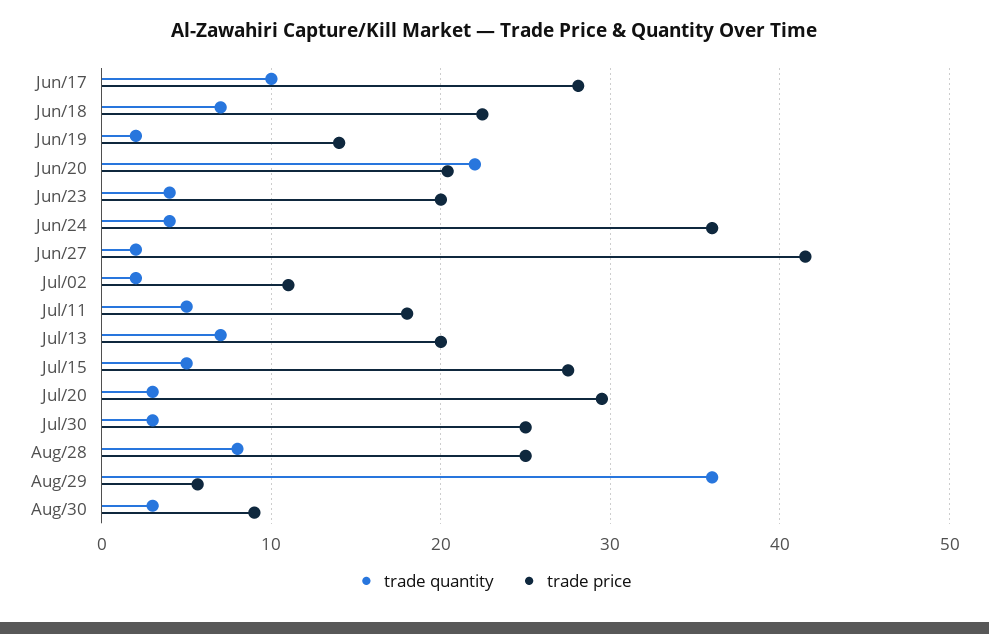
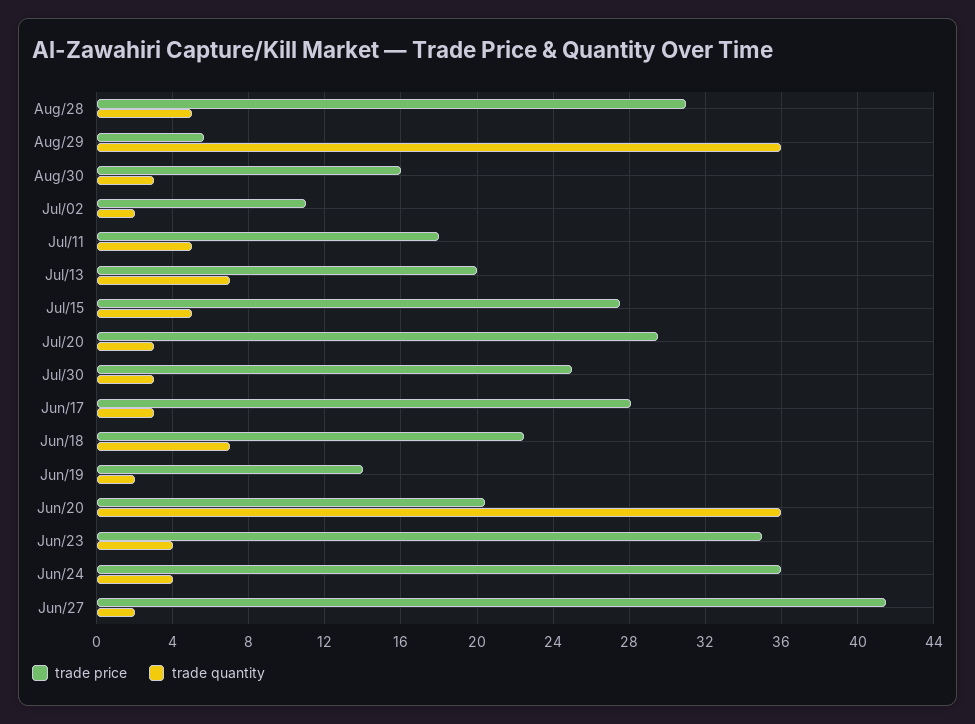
  {
    "trade quantity": {
-     "Jun/17": 10,
+     "Jun/17": 3,
      "Jun/18": 7,
      "Jun/19": 2,
-     "Jun/20": 22,
+     "Jun/20": 36,
      "Jun/23": 4,
      "Jun/24": 4,
      "Jun/27": 2,
      "Jul/02": 2,
      "Jul/11": 5,
      "Jul/13": 7,
      "Jul/15": 5,
      "Jul/20": 3,
      "Jul/30": 3,
-     "Aug/28": 8,
+     "Aug/28": 5,
      "Aug/29": 36,
      "Aug/30": 3
    },
    "trade price": {
      "Jun/17": 28,
      "Jun/18": 22.5,
      "Jun/19": 14,
      "Jun/20": 20.5,
-     "Jun/23": 20,
+     "Jun/23": 35,
      "Jun/24": 36,
      "Jun/27": 41.5,
      "Jul/02": 11,
      "Jul/11": 18,
      "Jul/13": 20,
      "Jul/15": 27.5,
      "Jul/20": 29.5,
      "Jul/30": 25,
-     "Aug/28": 25,
+     "Aug/28": 31,
      "Aug/29": 5.5,
-     "Aug/30": 9
+     "Aug/30": 16
    }
  }

